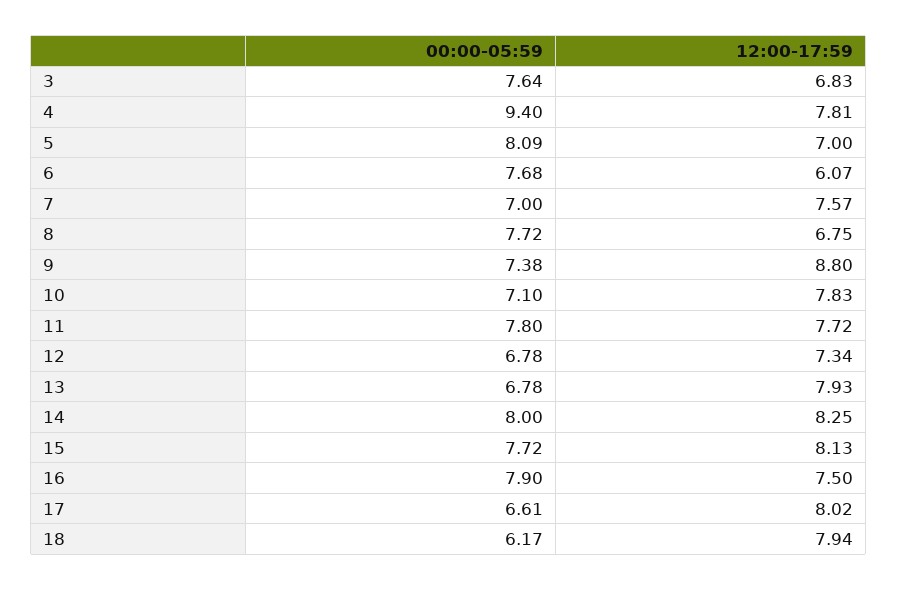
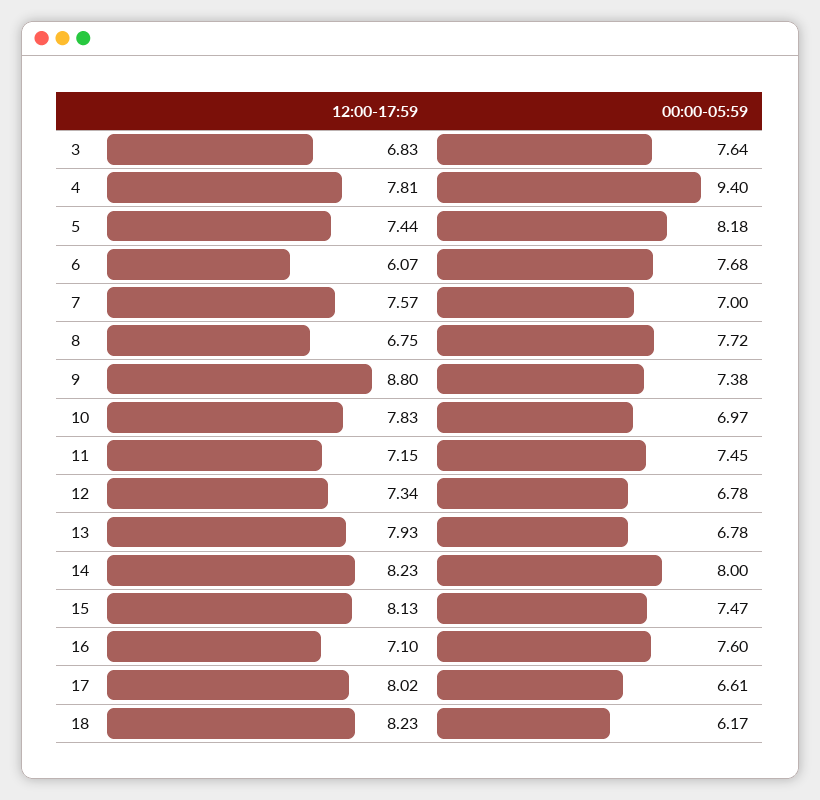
  {
    "00:00-05:59": {
      "3": 7.64,
      "4": 9.4,
-     "5": 8.09,
+     "5": 8.18,
      "6": 7.68,
      "7": 7,
      "8": 7.72,
      "9": 7.38,
-     "10": 7.1,
+     "10": 6.97,
-     "11": 7.8,
+     "11": 7.45,
      "12": 6.78,
      "13": 6.78,
      "14": 8,
-     "15": 7.72,
+     "15": 7.47,
-     "16": 7.9,
+     "16": 7.6,
      "17": 6.61,
      "18": 6.17
    },
    "12:00-17:59": {
      "3": 6.83,
      "4": 7.81,
-     "5": 7,
+     "5": 7.44,
      "6": 6.07,
      "7": 7.57,
      "8": 6.75,
      "9": 8.8,
      "10": 7.83,
-     "11": 7.72,
+     "11": 7.15,
      "12": 7.34,
      "13": 7.93,
-     "14": 8.25,
+     "14": 8.23,
      "15": 8.13,
-     "16": 7.5,
+     "16": 7.1,
      "17": 8.02,
-     "18": 7.94
+     "18": 8.23
    }
  }

